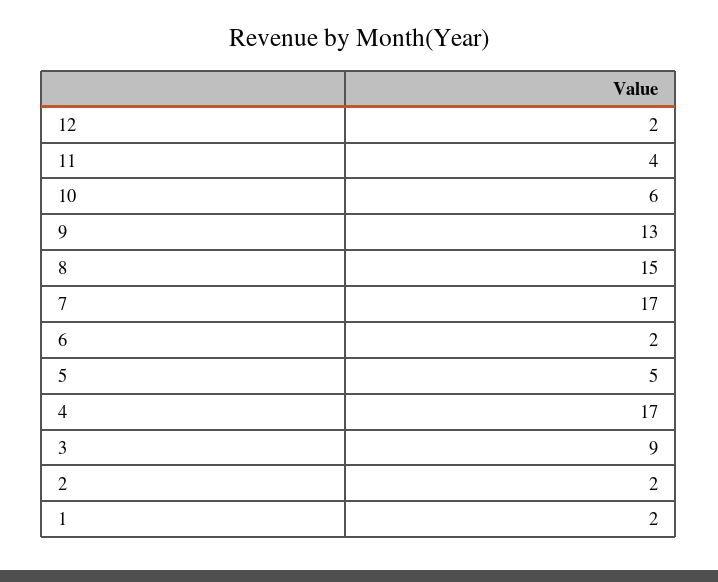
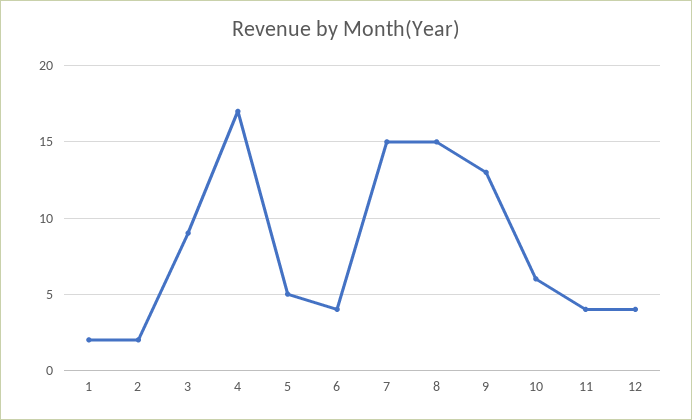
  {
-   "12": 2,
+   "12": 4,
    "11": 4,
    "10": 6,
    "9": 13,
    "8": 15,
-   "7": 17,
+   "7": 15,
-   "6": 2,
+   "6": 4,
    "5": 5,
    "4": 17,
    "3": 9,
    "2": 2,
    "1": 2
  }

